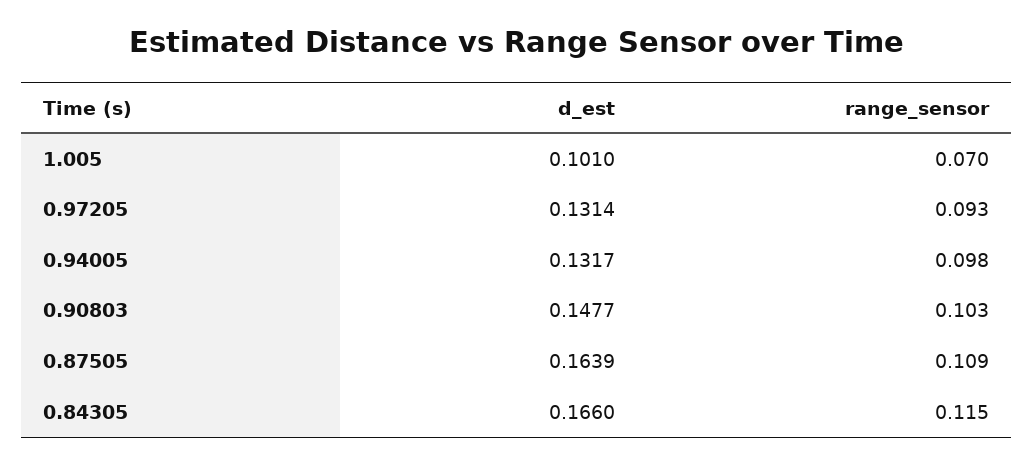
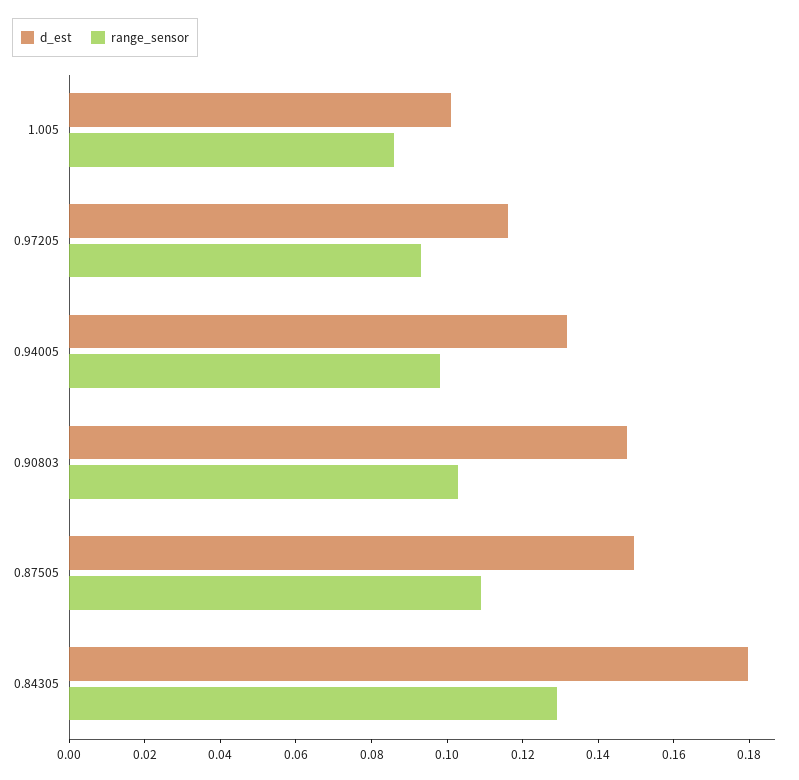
  {
    "d_est": {
      "1.005": 0.101,
-     "0.97205": 0.1314,
+     "0.97205": 0.115,
      "0.94005": 0.1317,
      "0.90803": 0.1477,
-     "0.87505": 0.1639,
+     "0.87505": 0.15,
-     "0.84305": 0.166
+     "0.84305": 0.18
    },
    "range_sensor": {
-     "1.005": 0.07,
+     "1.005": 0.085,
      "0.97205": 0.093,
      "0.94005": 0.098,
      "0.90803": 0.103,
      "0.87505": 0.109,
-     "0.84305": 0.115
+     "0.84305": 0.13
    }
  }

